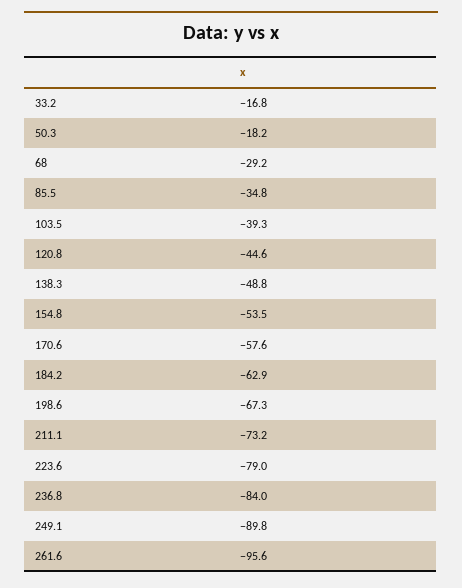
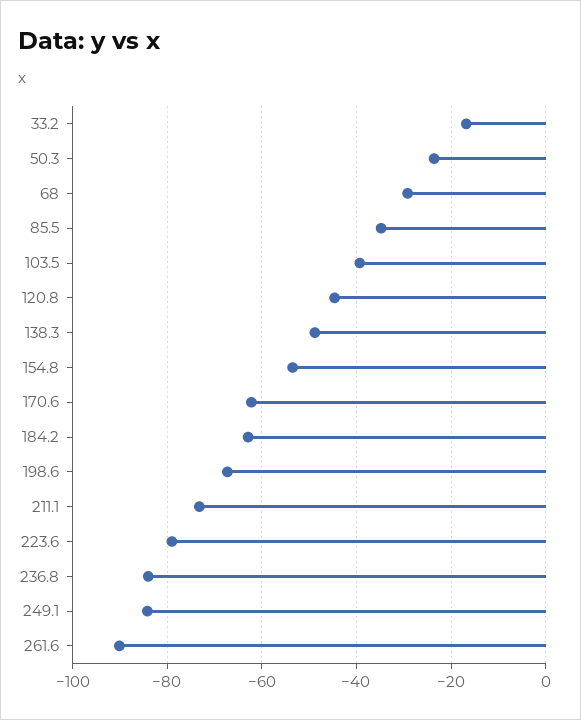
  {
    "33.2": -16.8,
-   "50.3": -18.2,
+   "50.3": -24,
    "68": -29.2,
    "85.5": -34.8,
    "103.5": -39.3,
    "120.8": -44.6,
    "138.3": -48.8,
    "154.8": -53.5,
-   "170.6": -57.6,
+   "170.6": -62,
    "184.2": -62.9,
    "198.6": -67.3,
    "211.1": -73.2,
    "223.6": -79,
    "236.8": -84,
-   "249.1": -89.8,
+   "249.1": -84,
-   "261.6": -95.6
+   "261.6": -90
  }

